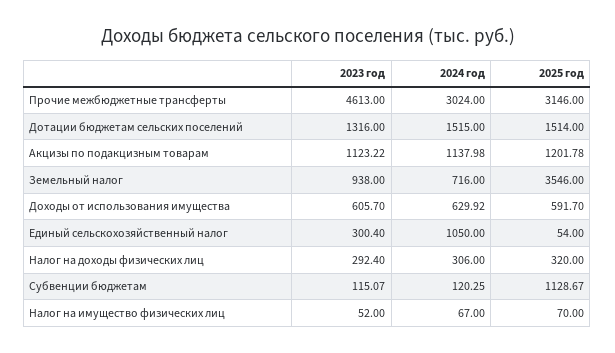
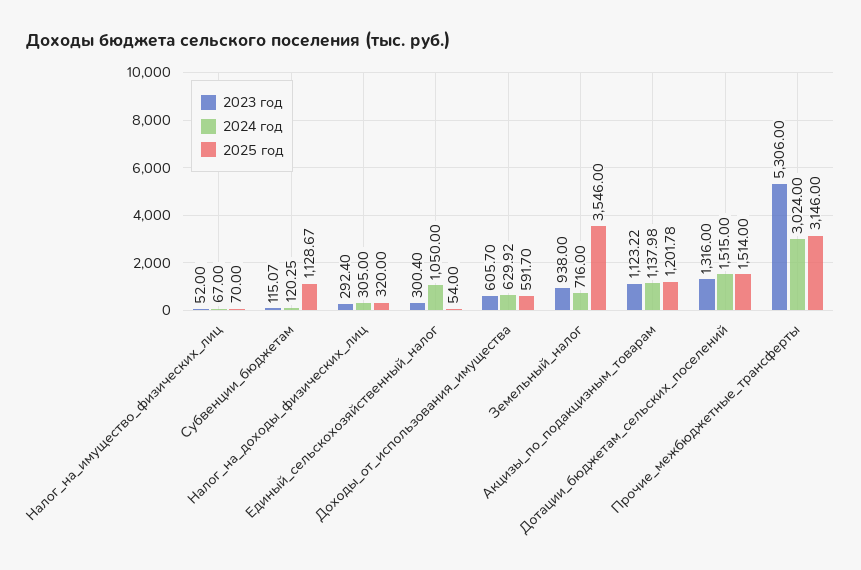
  {
    "2023 год": {
-     "Прочие межбюджетные трансферты": 4613,
+     "Прочие межбюджетные трансферты": 5306,
      "Дотации бюджетам сельских поселений": 1316,
      "Акцизы по подакцизным товарам": 1123.22,
      "Земельный налог": 938,
      "Доходы от использования имущества": 605.7,
      "Единый сельскохозяйственный налог": 300.4,
      "Налог на доходы физических лиц": 292.4,
      "Субвенции бюджетам": 115.07,
      "Налог на имущество физических лиц": 52
    },
    "2024 год": {
      "Прочие межбюджетные трансферты": 3024,
      "Дотации бюджетам сельских поселений": 1515,
      "Акцизы по подакцизным товарам": 1137.98,
      "Земельный налог": 716,
      "Доходы от использования имущества": 629.92,
      "Единый сельскохозяйственный налог": 1050,
-     "Налог на доходы физических лиц": 306,
+     "Налог на доходы физических лиц": 305,
      "Субвенции бюджетам": 120.25,
      "Налог на имущество физических лиц": 67
    },
    "2025 год": {
      "Прочие межбюджетные трансферты": 3146,
      "Дотации бюджетам сельских поселений": 1514,
      "Акцизы по подакцизным товарам": 1201.78,
      "Земельный налог": 3546,
      "Доходы от использования имущества": 591.7,
      "Единый сельскохозяйственный налог": 54,
      "Налог на доходы физических лиц": 320,
      "Субвенции бюджетам": 1128.67,
      "Налог на имущество физических лиц": 70
    }
  }

